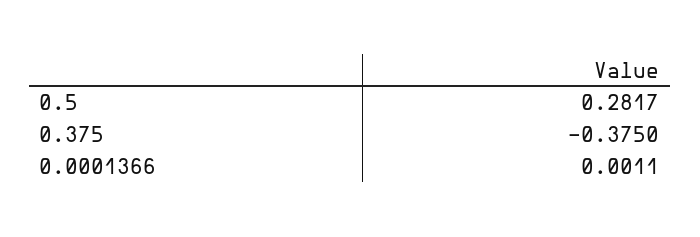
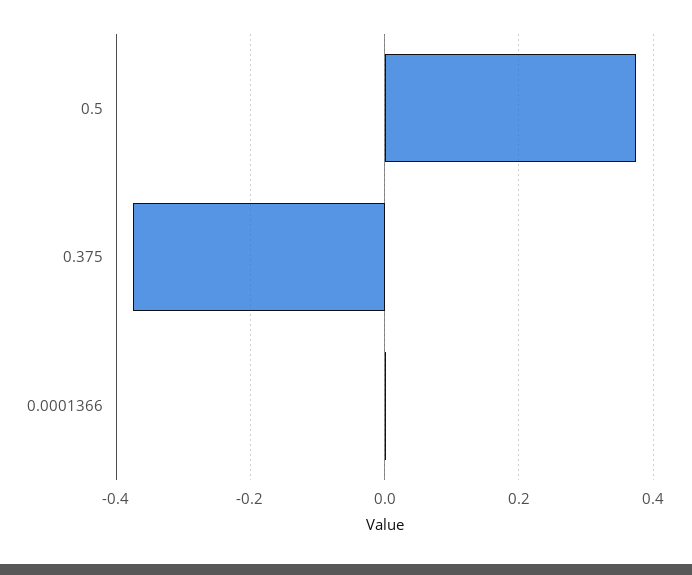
  {
-   "0.5": 0.2817,
+   "0.5": 0.38,
    "0.375": -0.375,
    "0.0001366": 0.0011
  }

